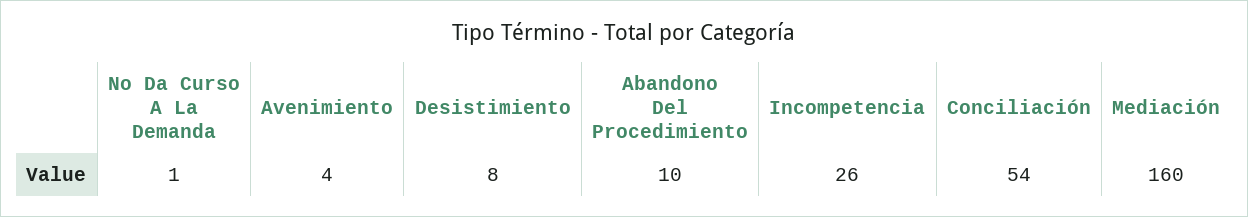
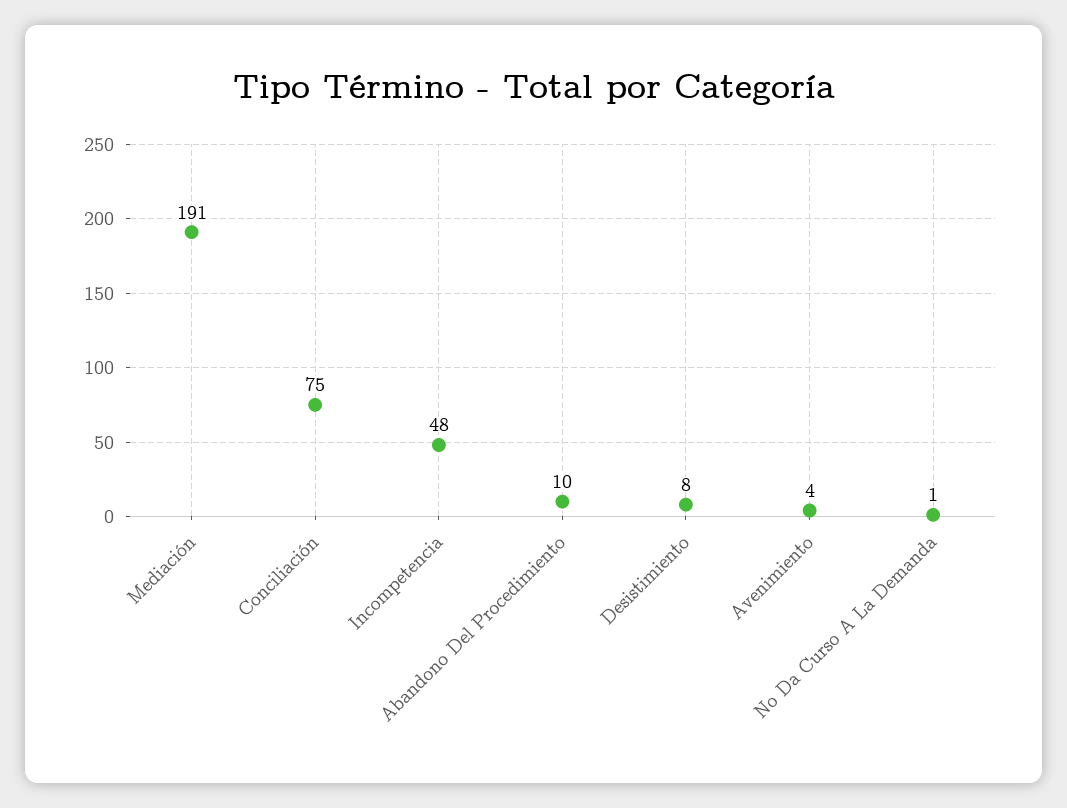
  {
    "No Da Curso A La Demanda": 1,
    "Avenimiento": 4,
    "Desistimiento": 8,
    "Abandono Del Procedimiento": 10,
-   "Incompetencia": 26,
+   "Incompetencia": 48,
-   "Conciliación": 54,
+   "Conciliación": 75,
-   "Mediación": 160
+   "Mediación": 191
  }

